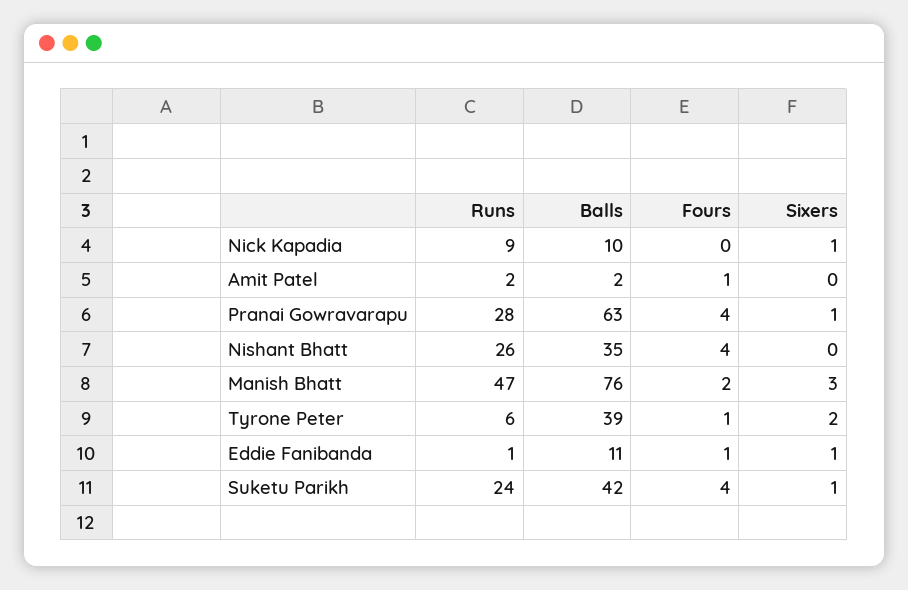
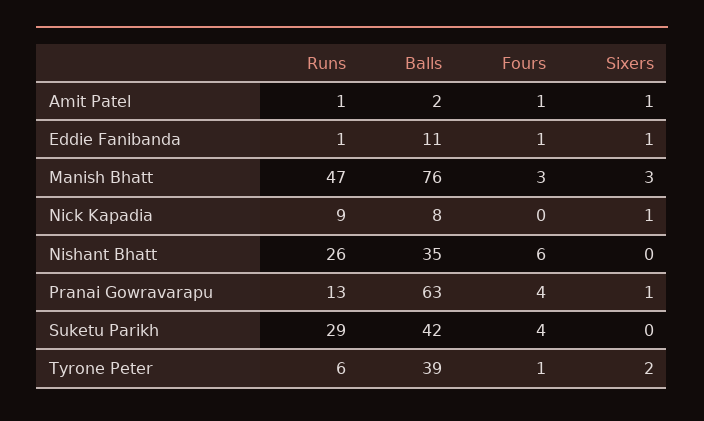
  {
    "Runs": {
      "Nick Kapadia": 9,
-     "Amit Patel": 2,
+     "Amit Patel": 1,
-     "Pranai Gowravarapu": 28,
+     "Pranai Gowravarapu": 13,
      "Nishant Bhatt": 26,
      "Manish Bhatt": 47,
      "Tyrone Peter": 6,
      "Eddie Fanibanda": 1,
-     "Suketu Parikh": 24
+     "Suketu Parikh": 29
    },
    "Balls": {
-     "Nick Kapadia": 10,
+     "Nick Kapadia": 8,
      "Amit Patel": 2,
      "Pranai Gowravarapu": 63,
      "Nishant Bhatt": 35,
      "Manish Bhatt": 76,
      "Tyrone Peter": 39,
      "Eddie Fanibanda": 11,
      "Suketu Parikh": 42
    },
    "Fours": {
      "Nick Kapadia": 0,
      "Amit Patel": 1,
      "Pranai Gowravarapu": 4,
-     "Nishant Bhatt": 4,
+     "Nishant Bhatt": 6,
-     "Manish Bhatt": 2,
+     "Manish Bhatt": 3,
      "Tyrone Peter": 1,
      "Eddie Fanibanda": 1,
      "Suketu Parikh": 4
    },
    "Sixers": {
      "Nick Kapadia": 1,
-     "Amit Patel": 0,
+     "Amit Patel": 1,
      "Pranai Gowravarapu": 1,
      "Nishant Bhatt": 0,
      "Manish Bhatt": 3,
      "Tyrone Peter": 2,
      "Eddie Fanibanda": 1,
-     "Suketu Parikh": 1
+     "Suketu Parikh": 0
    }
  }

